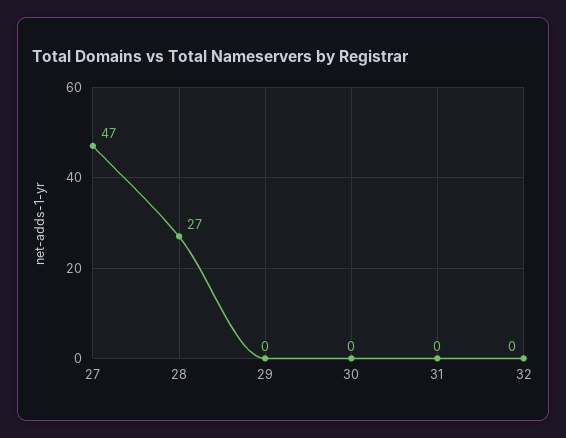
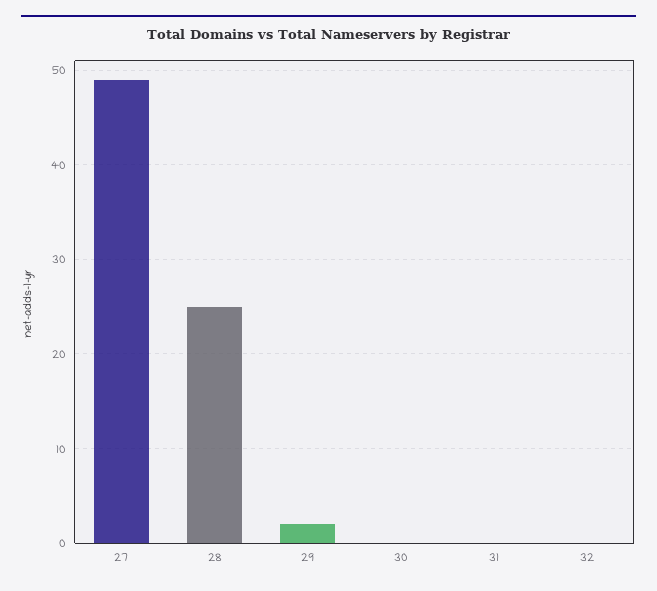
  {
-   "27": 47,
+   "27": 49,
-   "28": 27,
+   "28": 25,
-   "29": 0,
+   "29": 2,
    "30": 0,
    "31": 0,
    "32": 0
  }

